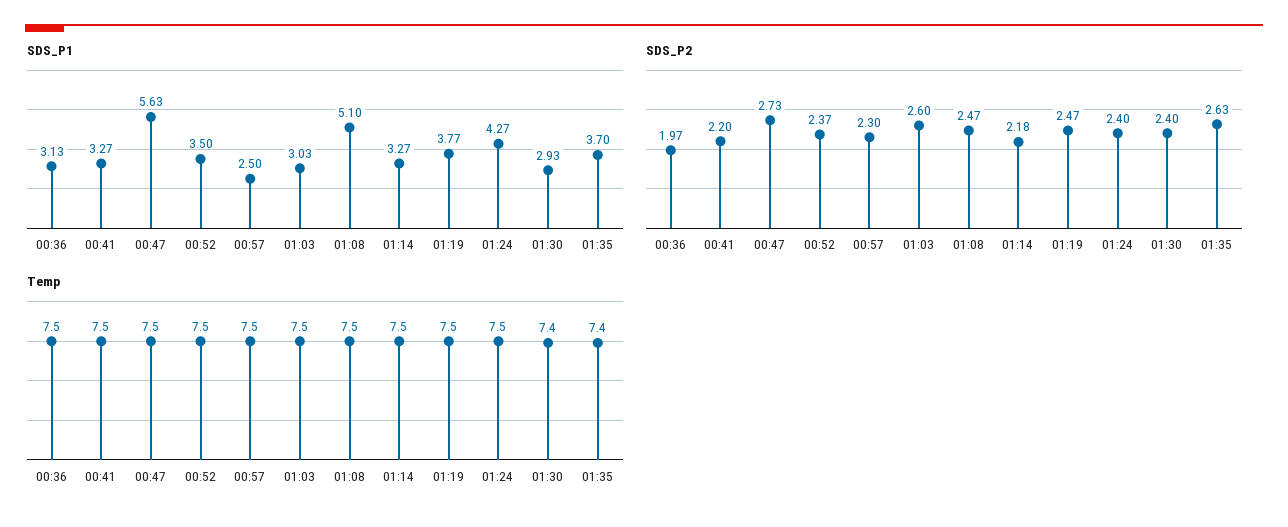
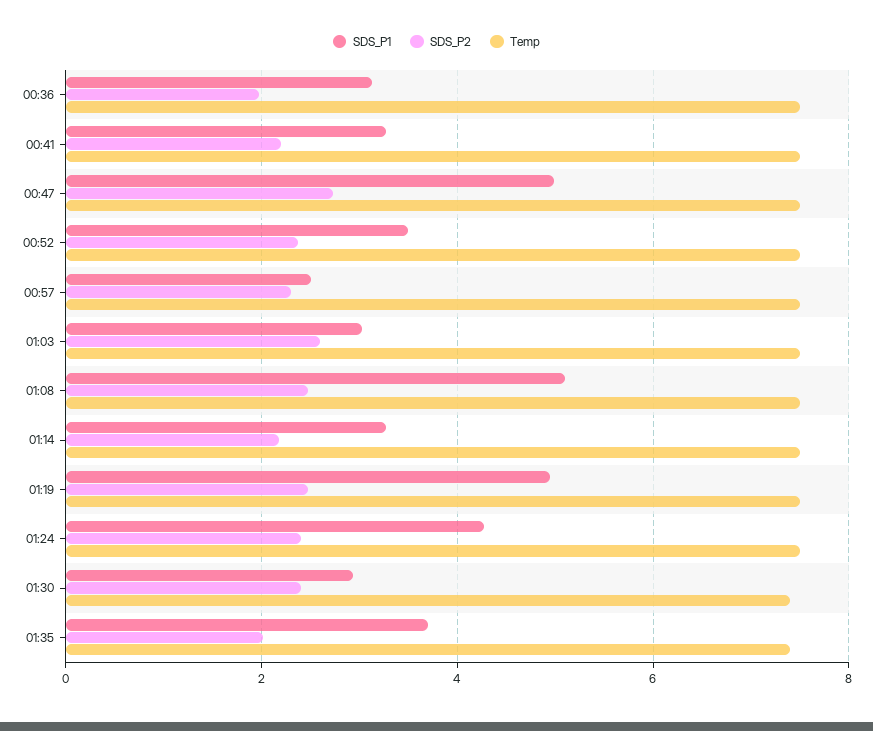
  {
    "SDS_P1": {
      "00:36": 3.13,
      "00:41": 3.27,
-     "00:47": 5.63,
+     "00:47": 5,
      "00:52": 3.5,
      "00:57": 2.5,
      "01:03": 3.03,
      "01:08": 5.1,
      "01:14": 3.27,
-     "01:19": 3.77,
+     "01:19": 5,
      "01:24": 4.27,
      "01:30": 2.93,
      "01:35": 3.7
    },
    "SDS_P2": {
      "00:36": 1.97,
      "00:41": 2.2,
      "00:47": 2.73,
      "00:52": 2.37,
      "00:57": 2.3,
      "01:03": 2.6,
      "01:08": 2.47,
      "01:14": 2.18,
      "01:19": 2.47,
      "01:24": 2.4,
      "01:30": 2.4,
-     "01:35": 2.63
+     "01:35": 2
    },
    "Temp": {
      "00:36": 7.5,
      "00:41": 7.5,
      "00:47": 7.5,
      "00:52": 7.5,
      "00:57": 7.5,
      "01:03": 7.5,
      "01:08": 7.5,
      "01:14": 7.5,
      "01:19": 7.5,
      "01:24": 7.5,
      "01:30": 7.4,
      "01:35": 7.4
    }
  }

